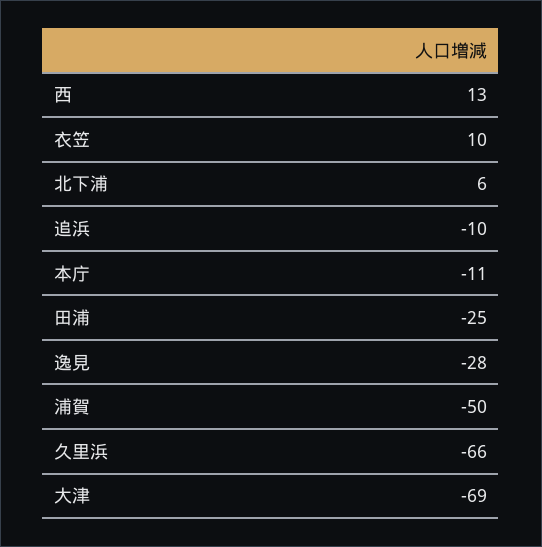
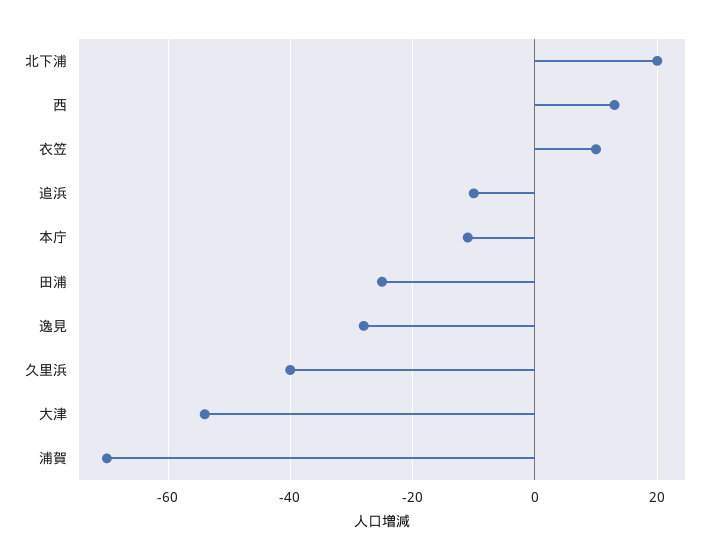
  {
    "西": 13,
    "衣笠": 10,
-   "北下浦": 6,
+   "北下浦": 20,
    "追浜": -10,
    "本庁": -11,
    "田浦": -25,
    "逸見": -28,
-   "浦賀": -50,
+   "浦賀": -70,
-   "久里浜": -66,
+   "久里浜": -40,
-   "大津": -69
+   "大津": -55
  }

